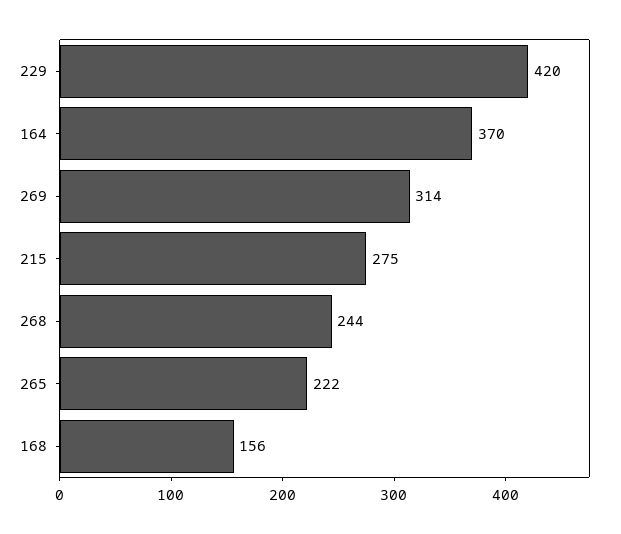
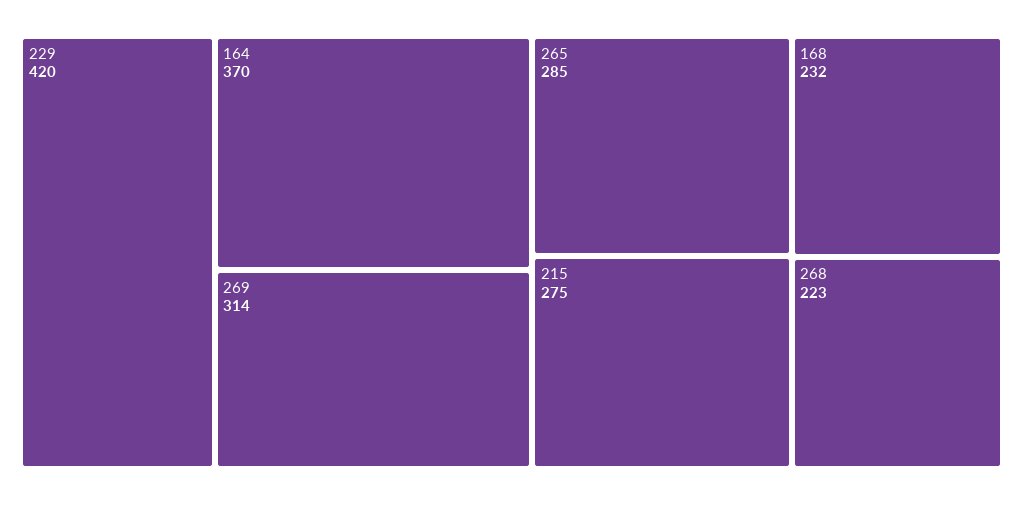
  {
    "229": 420,
    "164": 370,
    "269": 314,
    "215": 275,
-   "268": 244,
+   "268": 223,
-   "265": 222,
+   "265": 285,
-   "168": 156
+   "168": 232
  }

